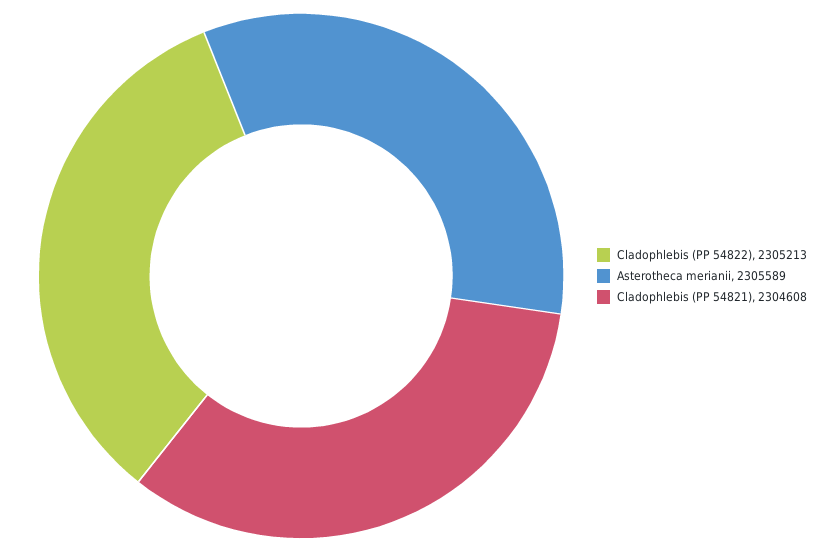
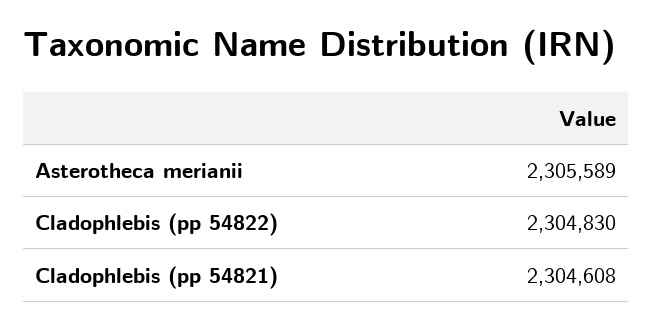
  {
-   "Cladophlebis (PP 54822)": 2305213,
+   "Cladophlebis (PP 54822)": 2304830,
    "Asterotheca merianii": 2305589,
    "Cladophlebis (PP 54821)": 2304608
  }

